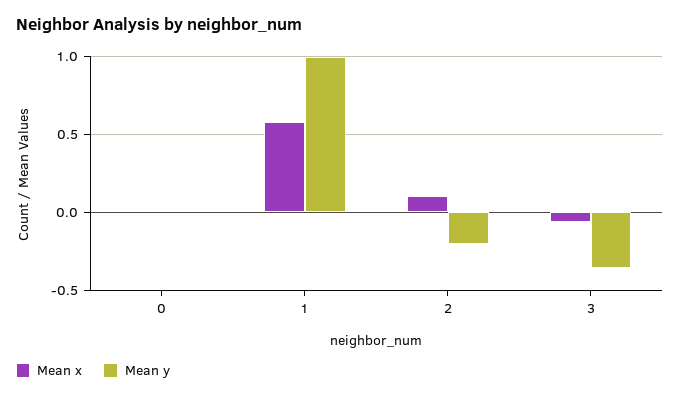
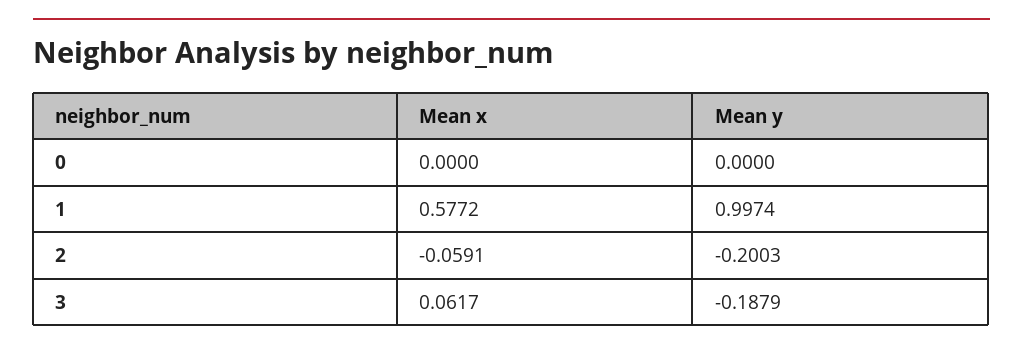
  {
    "Mean x": {
      "0": 0,
      "1": 0.5772,
-     "2": 0.1,
+     "2": -0.0591,
-     "3": -0.05
+     "3": 0.0617
    },
    "Mean y": {
      "0": 0,
      "1": 0.9974,
      "2": -0.2003,
-     "3": -0.35
+     "3": -0.1879
    }
  }

